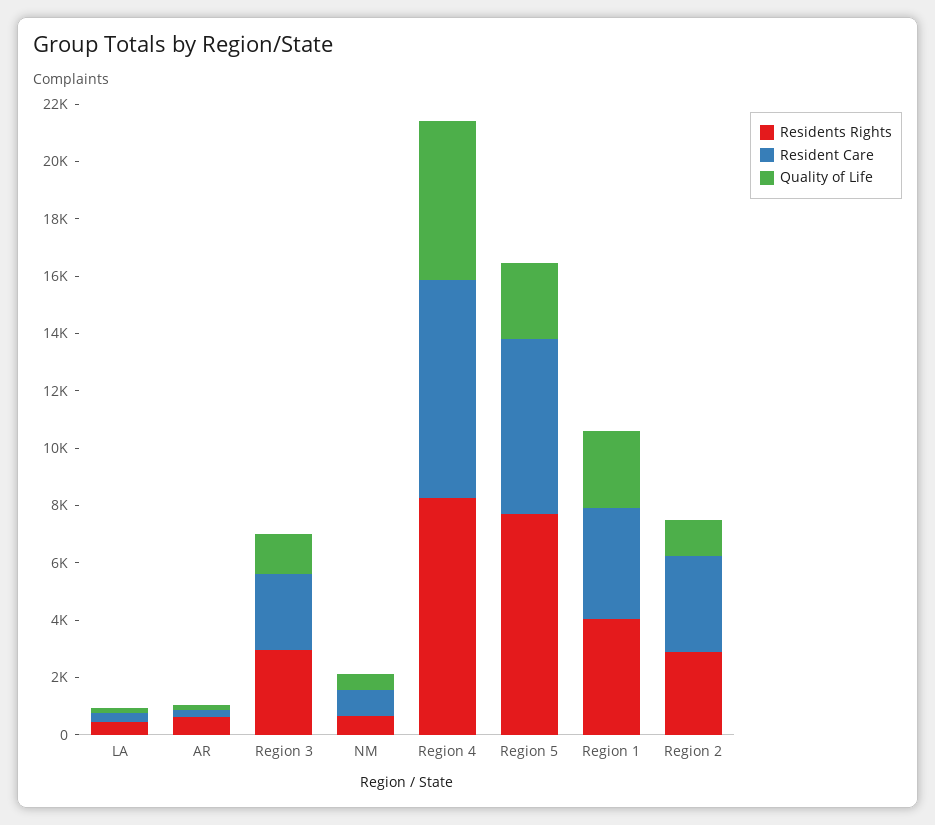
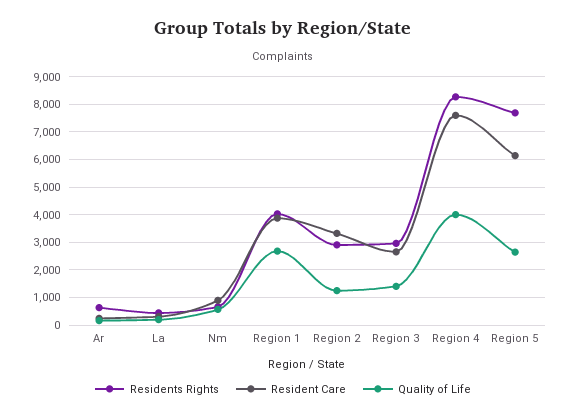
  {
    "Residents Rights": {
      "LA": 500,
      "AR": 750,
      "Region 3": 3000,
      "NM": 750,
      "Region 4": 8250,
      "Region 5": 7750,
      "Region 1": 4000,
      "Region 2": 3000
    },
    "Resident Care": {
      "LA": 250,
      "AR": 250,
      "Region 3": 2750,
      "NM": 1000,
      "Region 4": 7500,
      "Region 5": 6250,
      "Region 1": 3750,
      "Region 2": 3250
    },
    "Quality of Life": {
      "LA": 250,
      "AR": 250,
      "Region 3": 1500,
      "NM": 500,
-     "Region 4": 5500,
+     "Region 4": 4000,
      "Region 5": 2750,
      "Region 1": 2750,
      "Region 2": 1250
    }
  }

